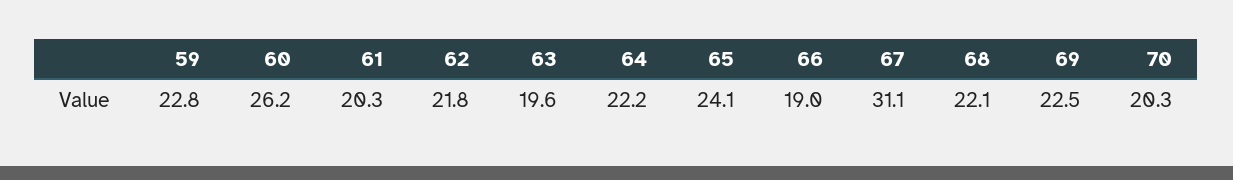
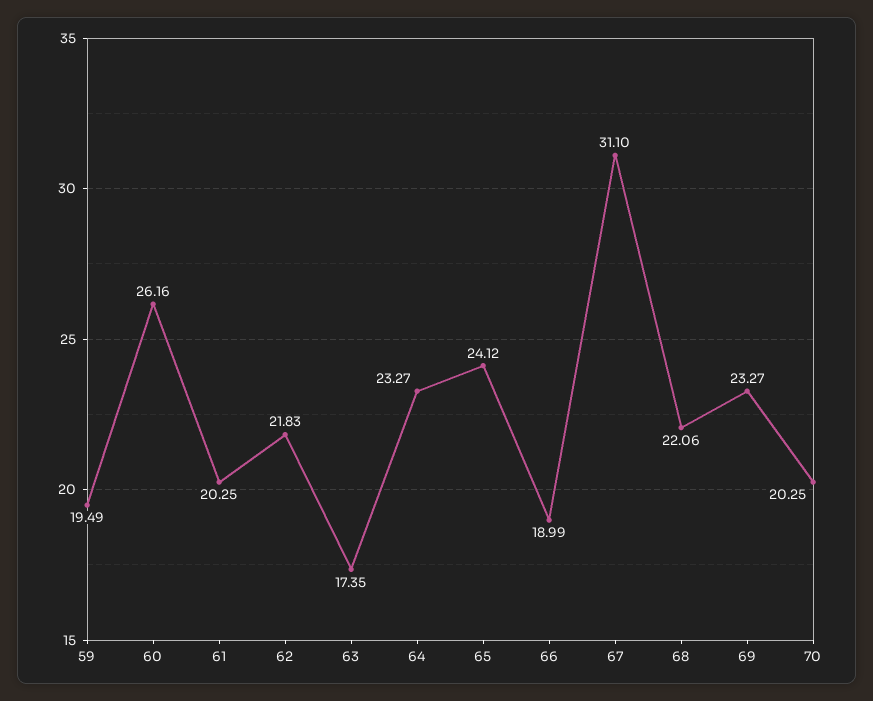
  {
-   "59": 22.8,
+   "59": 19.49,
    "60": 26.16,
    "61": 20.25,
    "62": 21.83,
-   "63": 19.6,
+   "63": 17.35,
-   "64": 22.2,
+   "64": 23.27,
    "65": 24.12,
    "66": 18.99,
    "67": 31.1,
    "68": 22.06,
-   "69": 22.5,
+   "69": 23.27,
    "70": 20.25
  }

